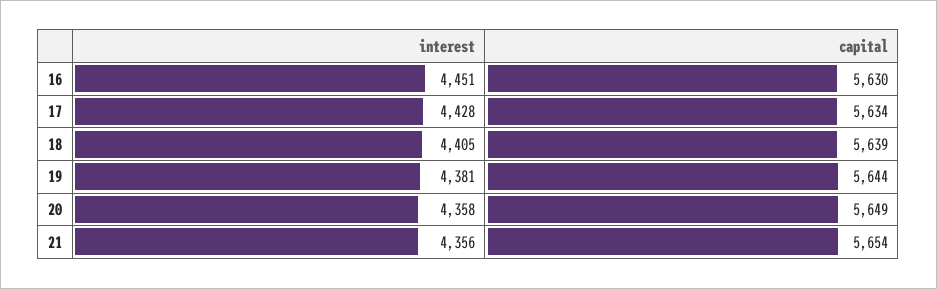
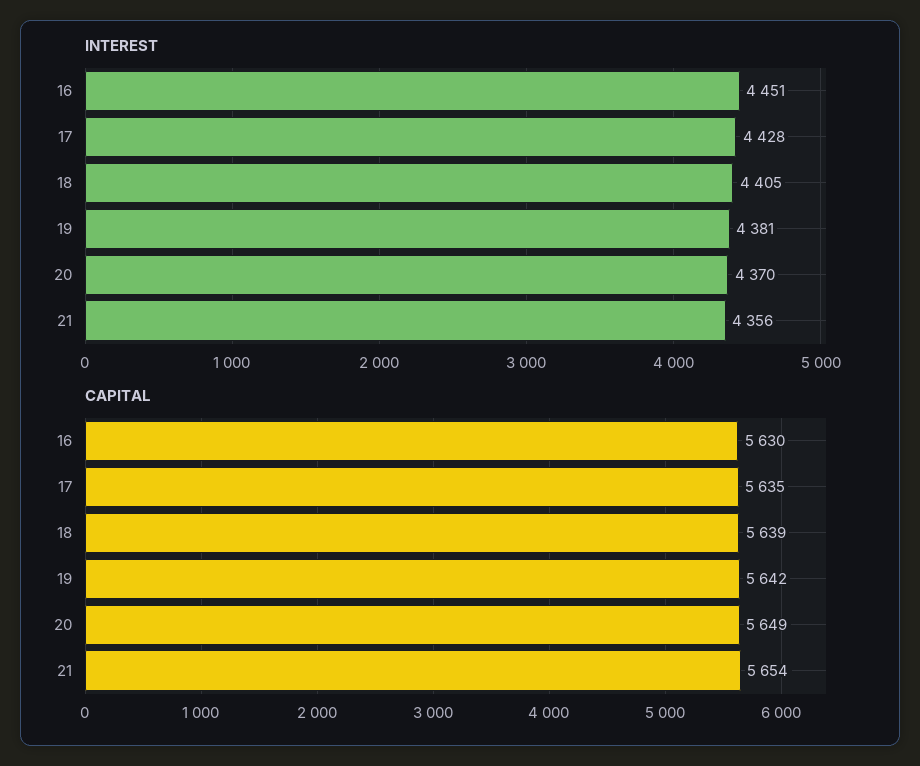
  {
    "interest": {
      "16": 4451,
      "17": 4428,
      "18": 4405,
      "19": 4381,
-     "20": 4358,
+     "20": 4370,
      "21": 4356
    },
    "capital": {
      "16": 5630,
-     "17": 5634,
+     "17": 5635,
      "18": 5639,
-     "19": 5644,
+     "19": 5642,
      "20": 5649,
      "21": 5654
    }
  }

